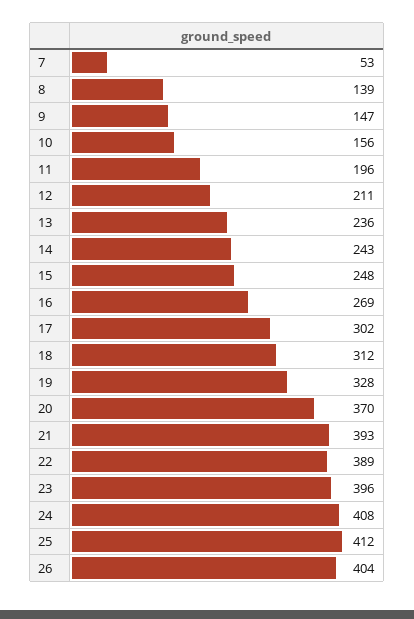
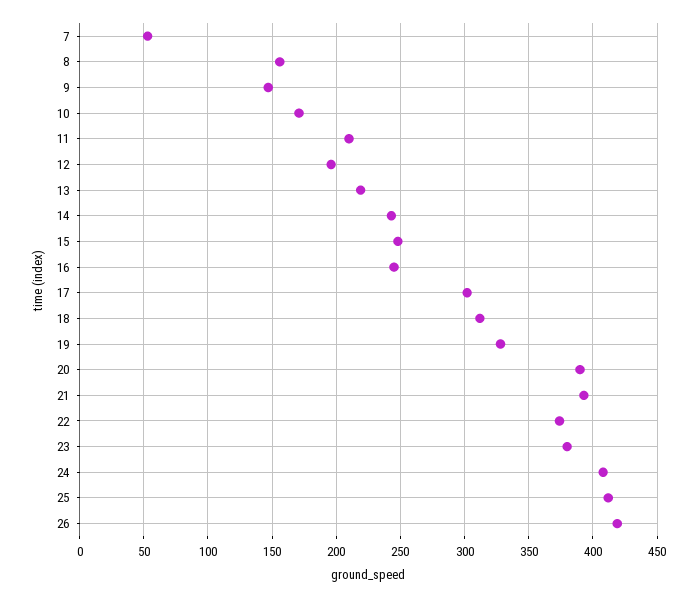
  {
    "7": 53,
-   "8": 139,
+   "8": 155,
    "9": 147,
-   "10": 156,
+   "10": 170,
-   "11": 196,
+   "11": 210,
-   "12": 211,
+   "12": 195,
-   "13": 236,
+   "13": 220,
    "14": 243,
    "15": 248,
-   "16": 269,
+   "16": 245,
    "17": 302,
    "18": 312,
    "19": 328,
-   "20": 370,
+   "20": 390,
    "21": 393,
-   "22": 389,
+   "22": 375,
-   "23": 396,
+   "23": 380,
    "24": 408,
    "25": 412,
-   "26": 404
+   "26": 420
  }

